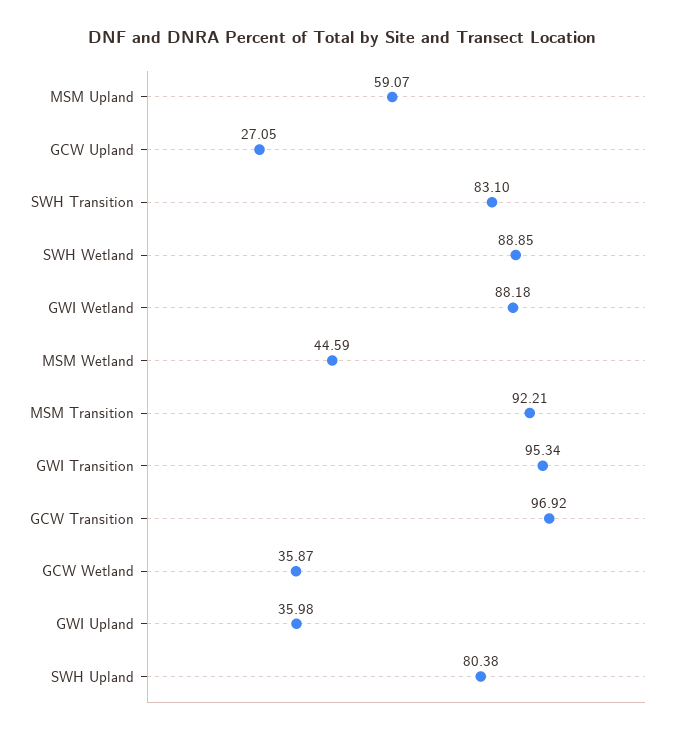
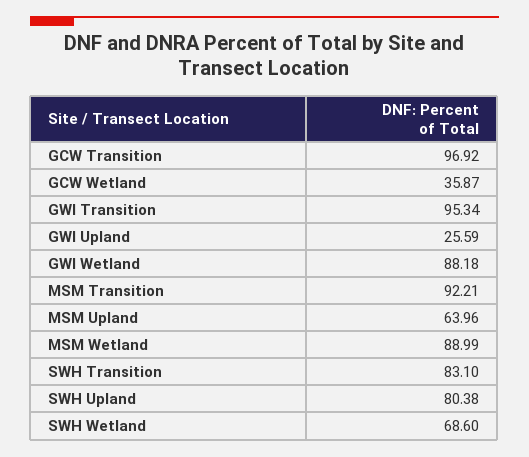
  {
-   "MSM Upland": 59.07,
+   "MSM Upland": 63.96,
-   "GCW Upland": 27.05,
    "SWH Transition": 83.1,
-   "SWH Wetland": 88.85,
+   "SWH Wetland": 68.6,
    "GWI Wetland": 88.18,
-   "MSM Wetland": 44.59,
+   "MSM Wetland": 88.99,
    "MSM Transition": 92.21,
    "GWI Transition": 95.34,
    "GCW Transition": 96.92,
    "GCW Wetland": 35.87,
-   "GWI Upland": 35.98,
+   "GWI Upland": 25.59,
    "SWH Upland": 80.38
  }

